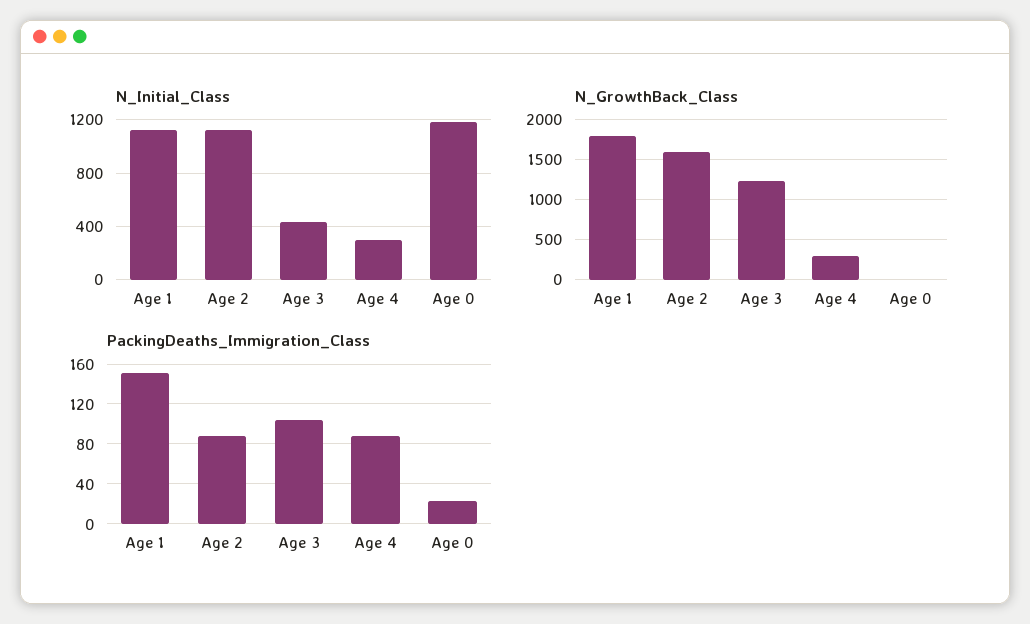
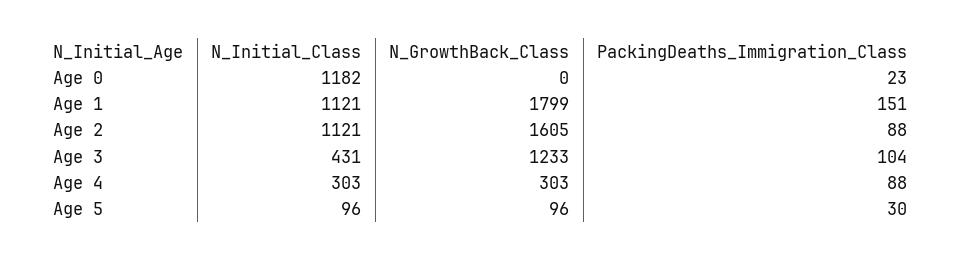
  {
    "N_Initial_Class": {
      "Age 1": 1121,
      "Age 2": 1121,
      "Age 3": 431,
      "Age 4": 303,
-     "Age 0": 1182
+     "Age 0": 1182,
+     "Age 5": 96
    },
    "N_GrowthBack_Class": {
      "Age 1": 1799,
      "Age 2": 1605,
      "Age 3": 1233,
      "Age 4": 303,
-     "Age 0": 0
+     "Age 0": 0,
+     "Age 5": 96
    },
    "PackingDeaths_Immigration_Class": {
      "Age 1": 151,
      "Age 2": 88,
      "Age 3": 104,
      "Age 4": 88,
-     "Age 0": 23
+     "Age 0": 23,
+     "Age 5": 30
    }
  }

